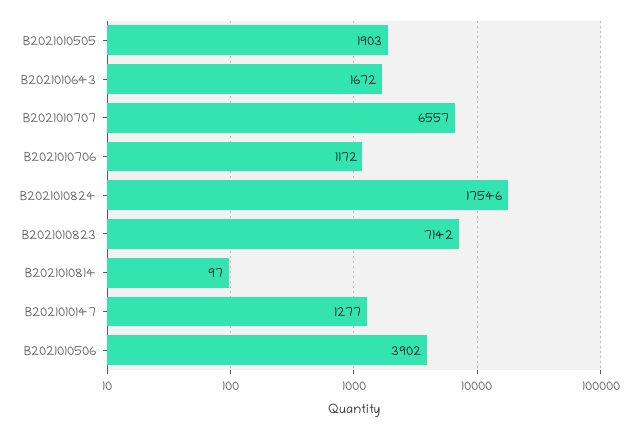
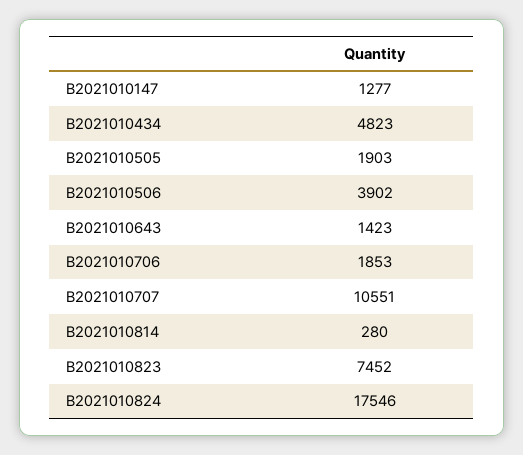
  {
    "B2021010505": 1903,
-   "B2021010643": 1672,
+   "B2021010643": 1423,
-   "B2021010707": 6557,
+   "B2021010707": 10551,
-   "B2021010706": 1172,
+   "B2021010706": 1853,
    "B2021010824": 17546,
-   "B2021010823": 7142,
+   "B2021010823": 7452,
-   "B2021010814": 97,
+   "B2021010814": 280,
    "B2021010147": 1277,
-   "B2021010506": 3902
+   "B2021010506": 3902,
+   "B2021010434": 4823
  }

